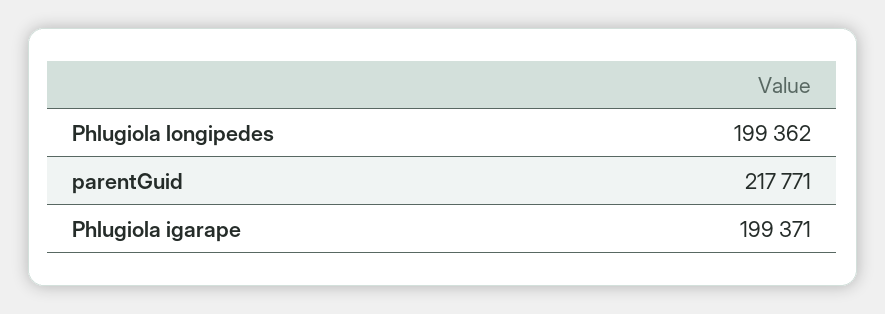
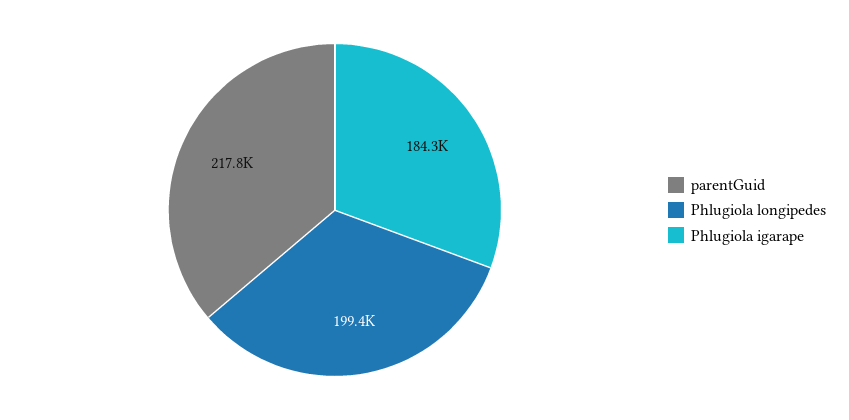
  {
    "Phlugiola longipedes": 199362,
    "parentGuid": 217771,
-   "Phlugiola igarape": 199371
+   "Phlugiola igarape": 184300
  }

